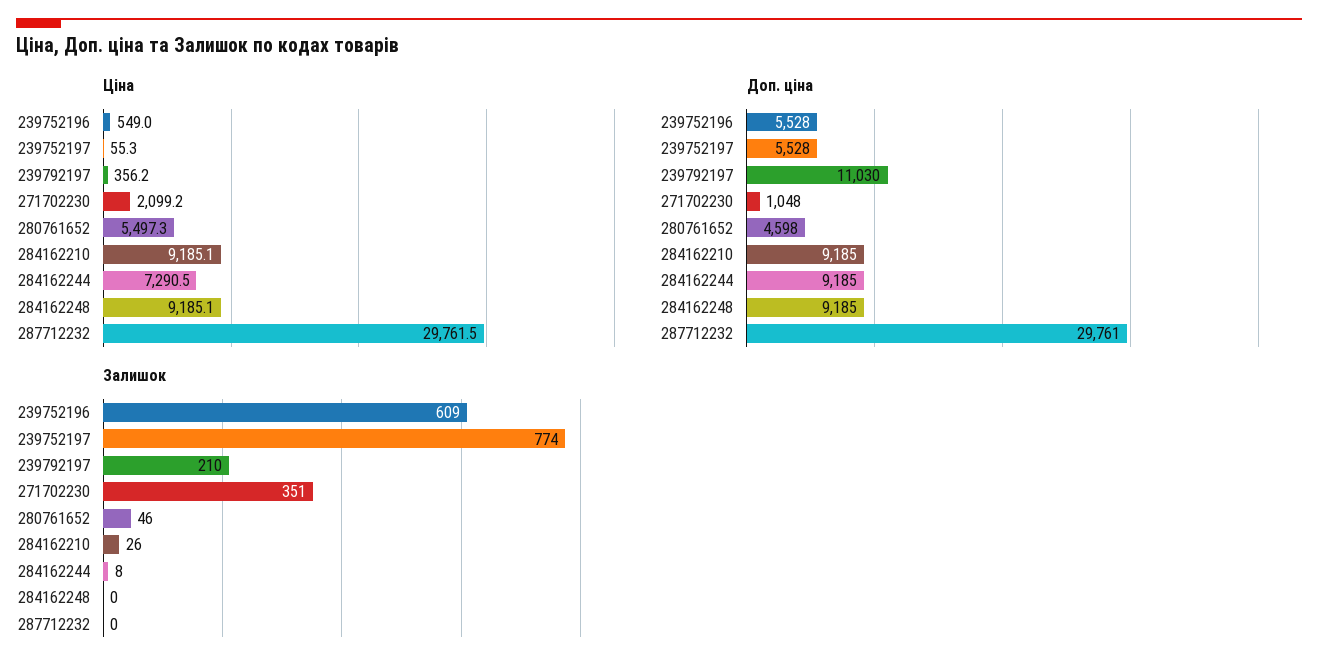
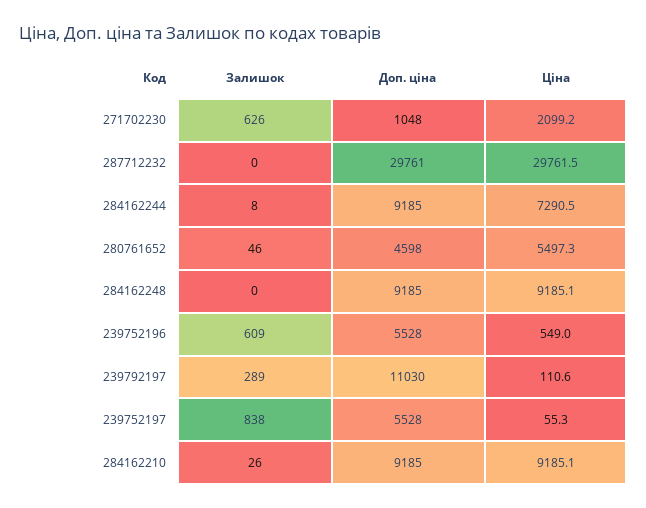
  {
    "Ціна": {
      "239752196": 549,
      "239752197": 55.3,
-     "239792197": 356.2,
+     "239792197": 110.6,
      "271702230": 2099.2,
      "280761652": 5497.3,
      "284162210": 9185.1,
      "284162244": 7290.5,
      "284162248": 9185.1,
      "287712232": 29761.5
    },
    "Доп. ціна": {
      "239752196": 5528,
      "239752197": 5528,
      "239792197": 11030,
      "271702230": 1048,
      "280761652": 4598,
      "284162210": 9185,
      "284162244": 9185,
      "284162248": 9185,
      "287712232": 29761
    },
    "Залишок": {
      "239752196": 609,
-     "239752197": 774,
+     "239752197": 838,
-     "239792197": 210,
+     "239792197": 289,
-     "271702230": 351,
+     "271702230": 626,
      "280761652": 46,
      "284162210": 26,
      "284162244": 8,
      "284162248": 0,
      "287712232": 0
    }
  }

